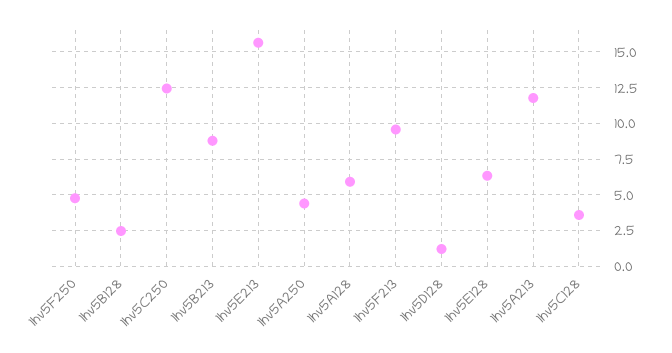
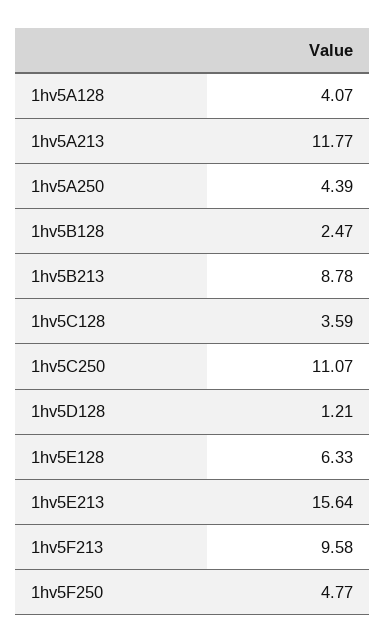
  {
    "1hv5F250": 4.77,
    "1hv5B128": 2.47,
-   "1hv5C250": 12.5,
+   "1hv5C250": 11.07,
    "1hv5B213": 8.78,
    "1hv5E213": 15.64,
    "1hv5A250": 4.39,
-   "1hv5A128": 6,
+   "1hv5A128": 4.07,
    "1hv5F213": 9.58,
    "1hv5D128": 1.21,
    "1hv5E128": 6.33,
    "1hv5A213": 11.77,
    "1hv5C128": 3.59
  }

